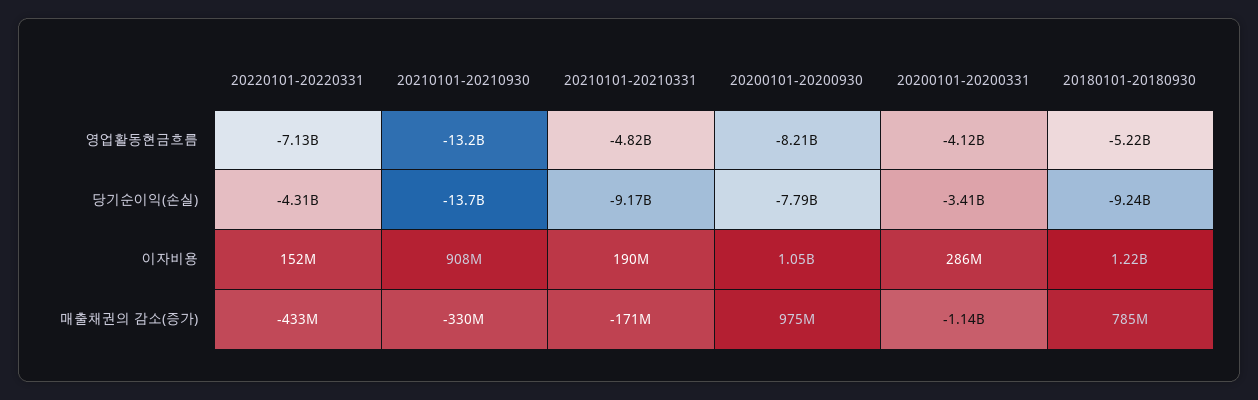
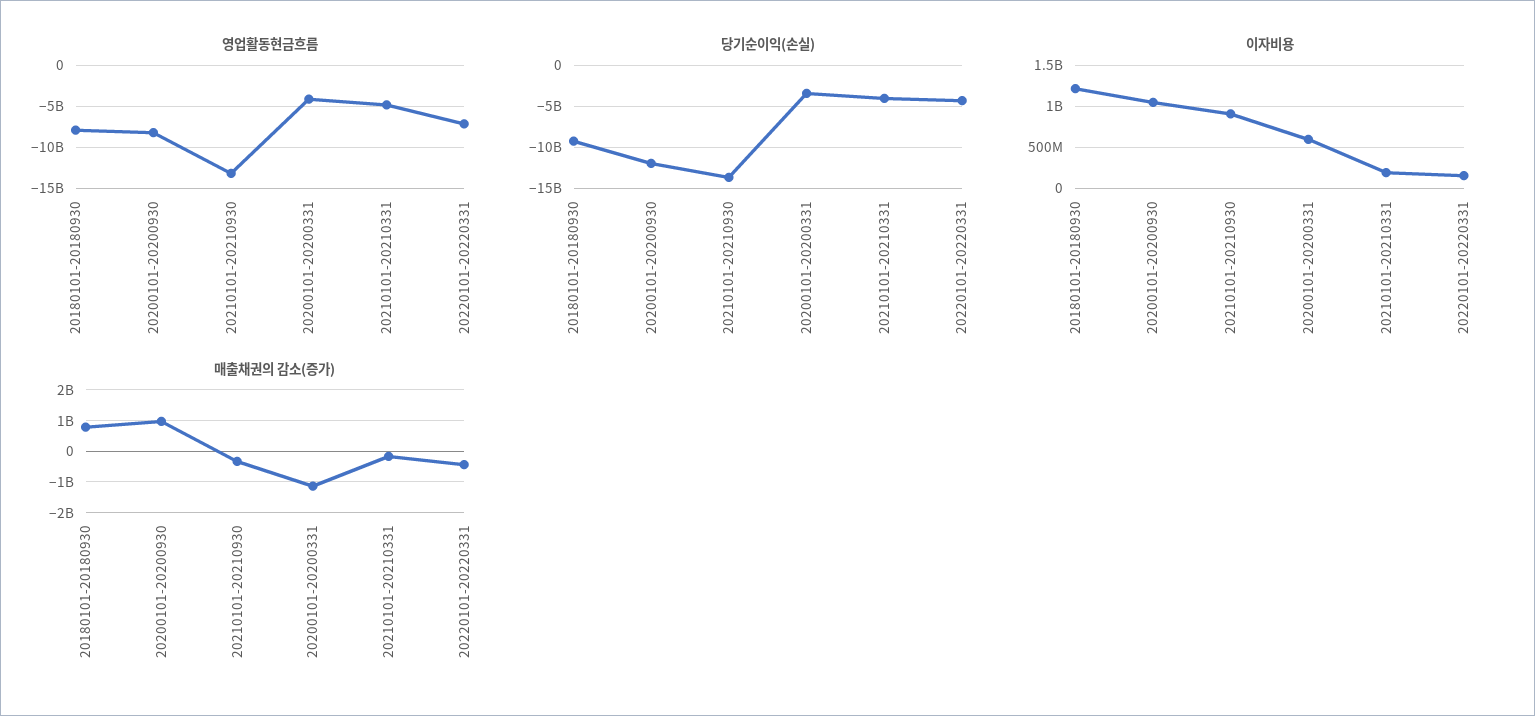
  {
    "영업활동현금흐름": {
      "20220101-20220331": -7130000000,
      "20210101-20210930": -13200000000,
      "20210101-20210331": -4820000000,
      "20200101-20200930": -8210000000,
      "20200101-20200331": -4120000000,
-     "20180101-20180930": -5220000000
+     "20180101-20180930": -8000000000
    },
    "당기순이익(손실)": {
      "20220101-20220331": -4310000000,
      "20210101-20210930": -13700000000,
-     "20210101-20210331": -9170000000,
+     "20210101-20210331": -4000000000,
-     "20200101-20200930": -7790000000,
+     "20200101-20200930": -12000000000,
      "20200101-20200331": -3410000000,
      "20180101-20180930": -9240000000
    },
    "이자비용": {
      "20220101-20220331": 152000000,
      "20210101-20210930": 908000000,
      "20210101-20210331": 190000000,
      "20200101-20200930": 1050000000,
-     "20200101-20200331": 286000000,
+     "20200101-20200331": 600000000,
      "20180101-20180930": 1220000000
    },
    "매출채권의 감소(증가)": {
      "20220101-20220331": -433000000,
      "20210101-20210930": -330000000,
      "20210101-20210331": -171000000,
      "20200101-20200930": 975000000,
      "20200101-20200331": -1140000000,
      "20180101-20180930": 785000000
    }
  }

